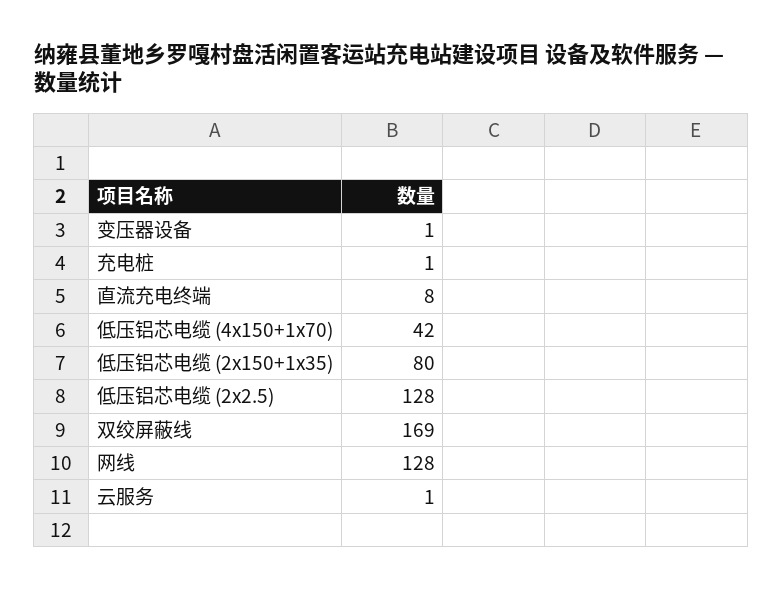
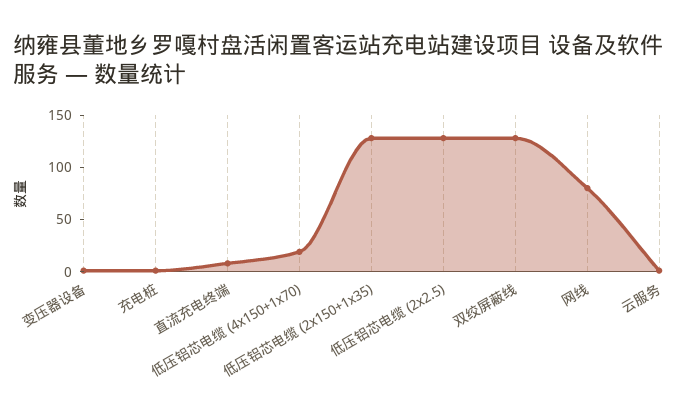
  {
    "变压器设备": 1,
    "充电桩": 1,
    "直流充电终端": 8,
-   "低压铝芯电缆 (4x150+1x70)": 42,
+   "低压铝芯电缆 (4x150+1x70)": 20,
-   "低压铝芯电缆 (2x150+1x35)": 80,
+   "低压铝芯电缆 (2x150+1x35)": 130,
    "低压铝芯电缆 (2x2.5)": 128,
-   "双绞屏蔽线": 169,
+   "双绞屏蔽线": 130,
-   "网线": 128,
+   "网线": 80,
    "云服务": 1
  }

